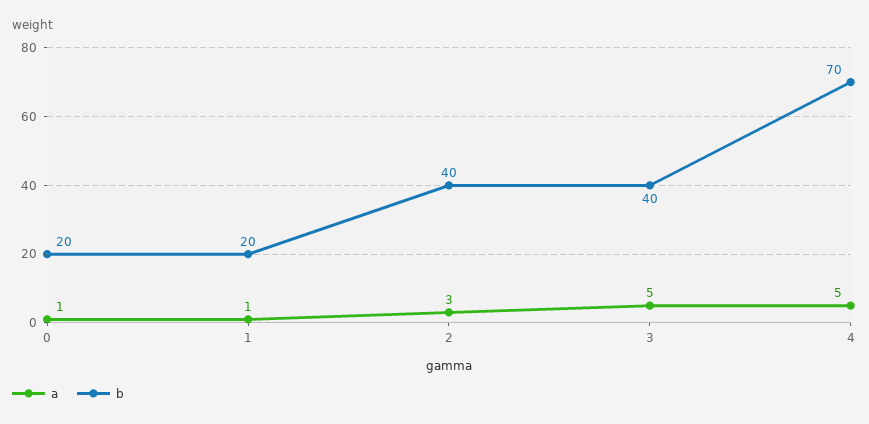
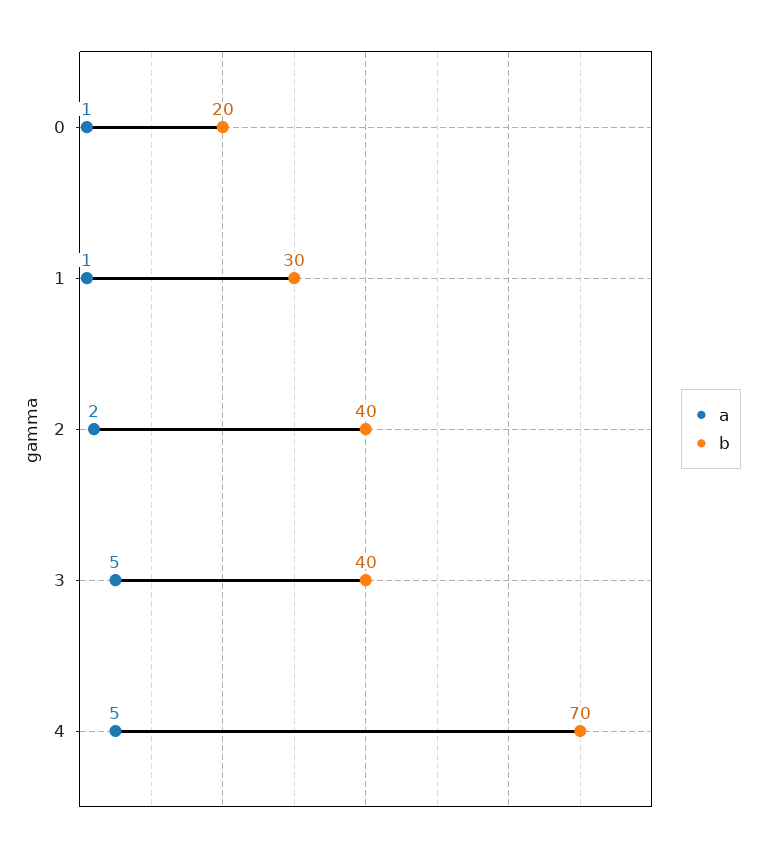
  {
    "a": {
      "0": 1,
      "1": 1,
-     "2": 3,
+     "2": 2,
      "3": 5,
      "4": 5
    },
    "b": {
      "0": 20,
-     "1": 20,
+     "1": 30,
      "2": 40,
      "3": 40,
      "4": 70
    }
  }

